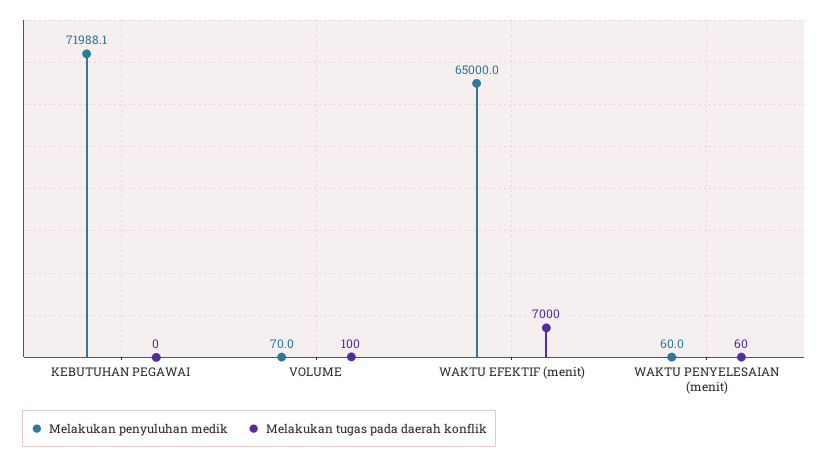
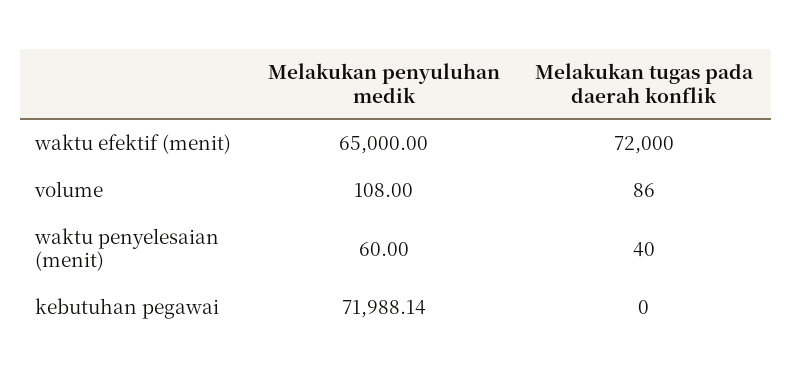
  {
    "Melakukan penyuluhan medik": {
      "KEBUTUHAN PEGAWAI": 71988.14,
-     "VOLUME": 70,
+     "VOLUME": 108,
      "WAKTU EFEKTIF (menit)": 65000,
      "WAKTU PENYELESAIAN (menit)": 60
    },
    "Melakukan tugas pada daerah konflik": {
      "KEBUTUHAN PEGAWAI": 0,
-     "VOLUME": 100,
+     "VOLUME": 86,
-     "WAKTU EFEKTIF (menit)": 7000,
+     "WAKTU EFEKTIF (menit)": 72000,
-     "WAKTU PENYELESAIAN (menit)": 60
+     "WAKTU PENYELESAIAN (menit)": 40
    }
  }

